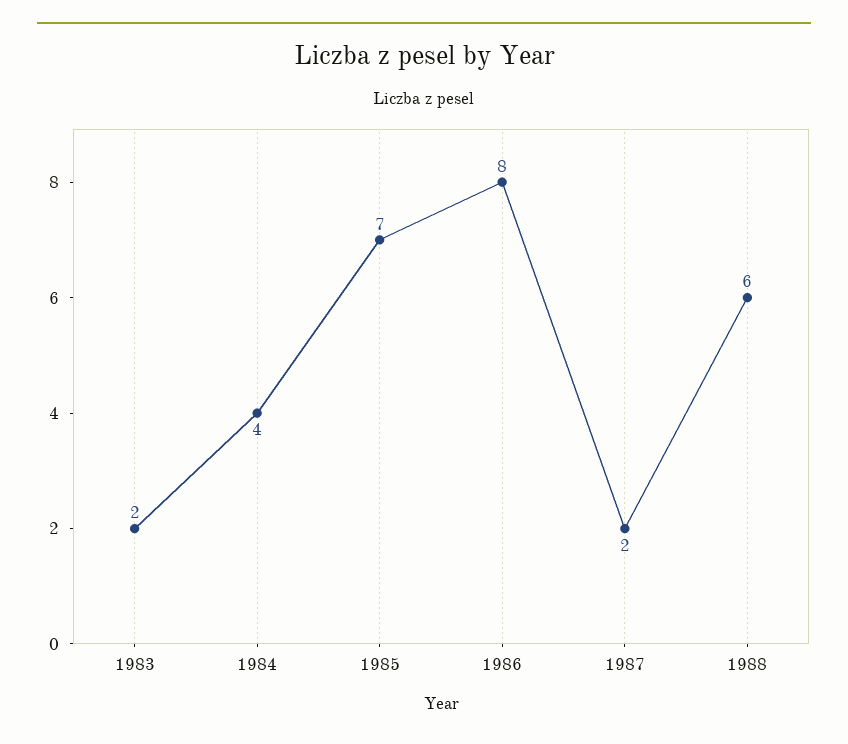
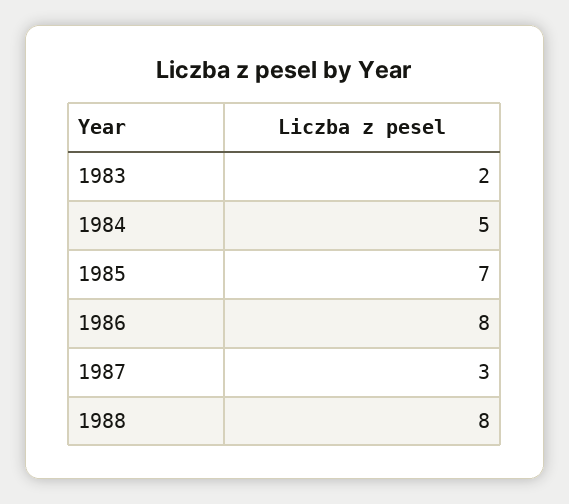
  {
    "1983": 2,
-   "1984": 4,
+   "1984": 5,
    "1985": 7,
    "1986": 8,
-   "1987": 2,
+   "1987": 3,
-   "1988": 6
+   "1988": 8
  }

